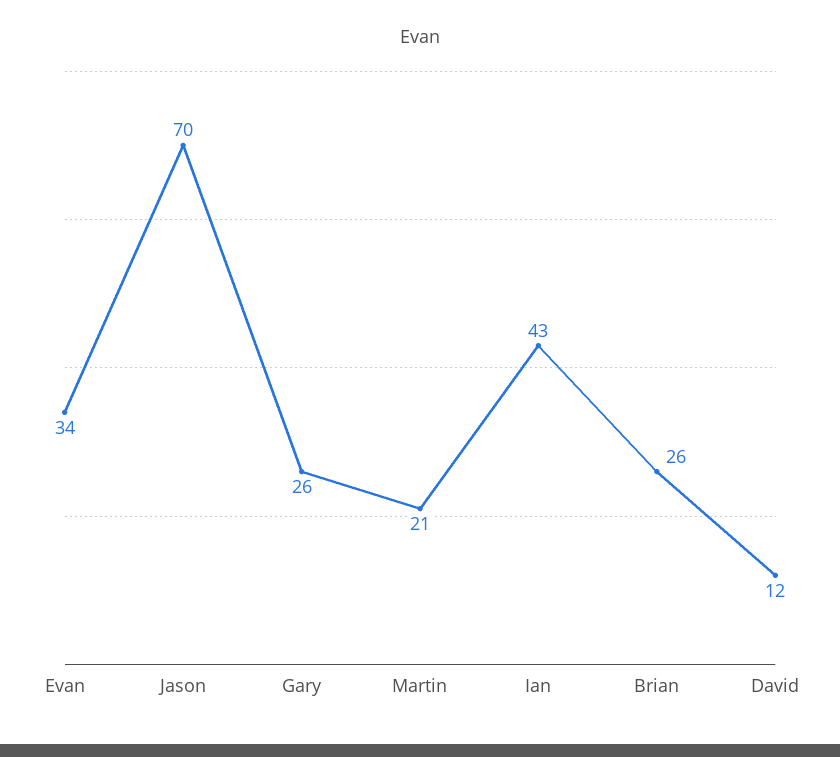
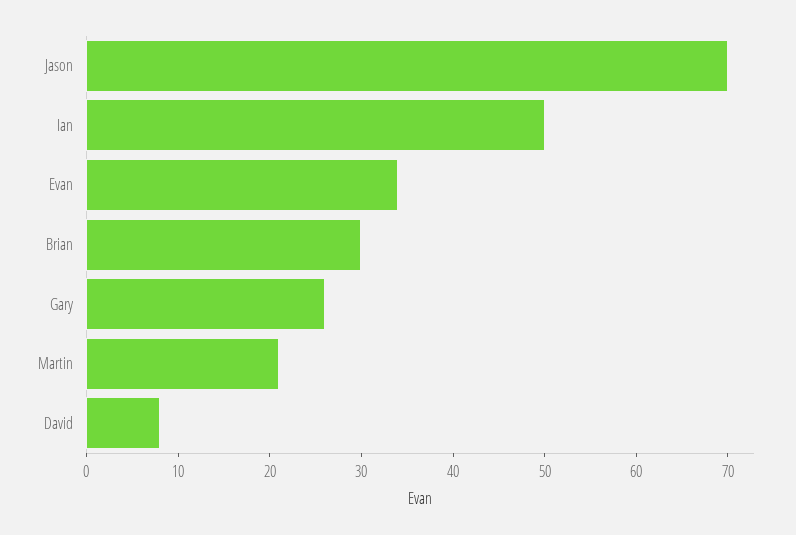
  {
    "Evan": 34,
    "Jason": 70,
    "Gary": 26,
    "Martin": 21,
-   "Ian": 43,
+   "Ian": 50,
-   "Brian": 26,
+   "Brian": 30,
-   "David": 12
+   "David": 8
  }

